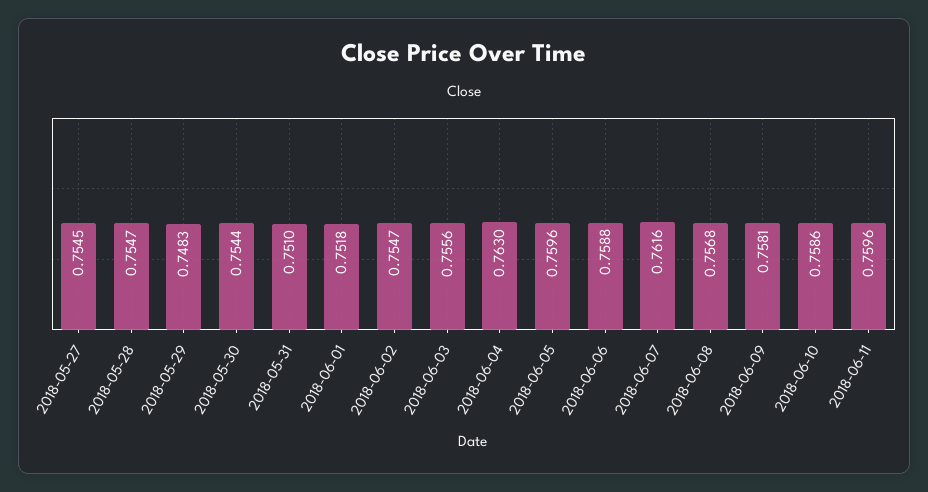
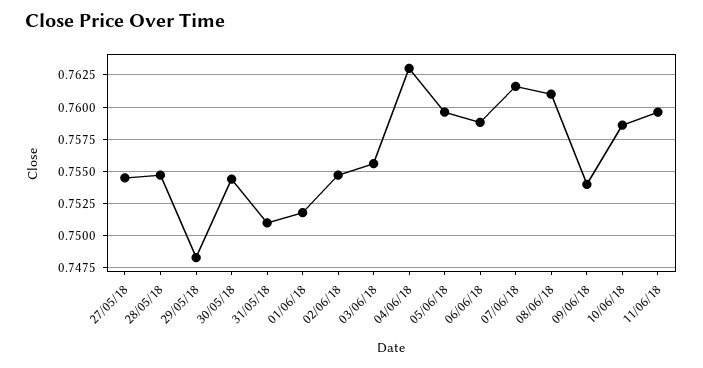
  {
    "2018-05-27": 0.7545,
    "2018-05-28": 0.7547,
    "2018-05-29": 0.7483,
    "2018-05-30": 0.7544,
    "2018-05-31": 0.751,
    "2018-06-01": 0.7518,
    "2018-06-02": 0.7547,
    "2018-06-03": 0.7556,
    "2018-06-04": 0.763,
    "2018-06-05": 0.7596,
    "2018-06-06": 0.7588,
    "2018-06-07": 0.7616,
-   "2018-06-08": 0.7568,
+   "2018-06-08": 0.761,
-   "2018-06-09": 0.7581,
+   "2018-06-09": 0.754,
    "2018-06-10": 0.7586,
    "2018-06-11": 0.7596
  }

